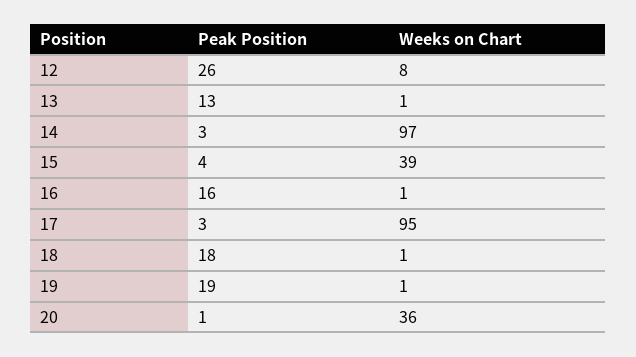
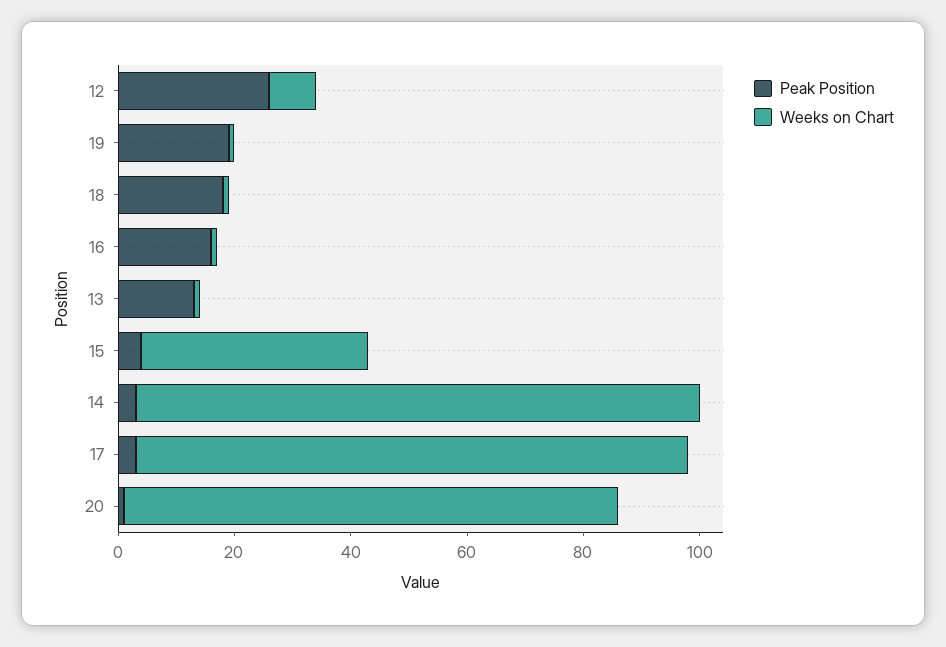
  {
    "Peak Position": {
      "12": 26,
      "13": 13,
      "14": 3,
      "15": 4,
      "16": 16,
      "17": 3,
      "18": 18,
      "19": 19,
      "20": 1
    },
    "Weeks on Chart": {
      "12": 8,
      "13": 1,
      "14": 97,
      "15": 39,
      "16": 1,
      "17": 95,
      "18": 1,
      "19": 1,
-     "20": 36
+     "20": 85
    }
  }

